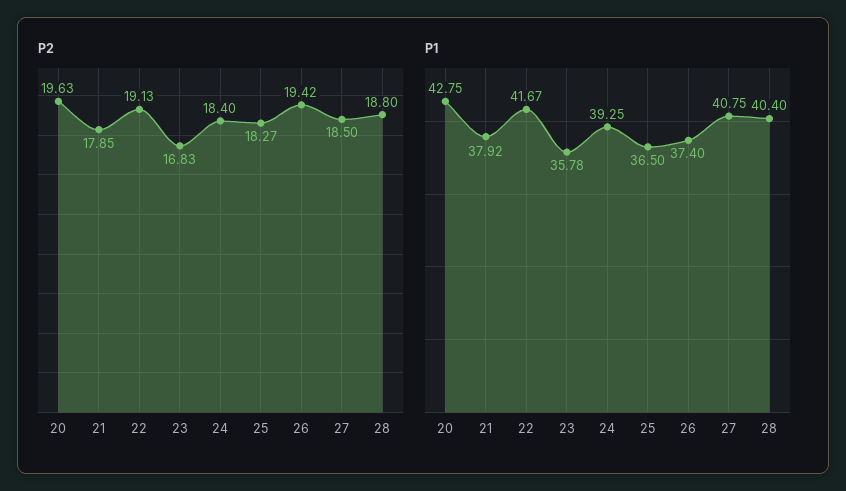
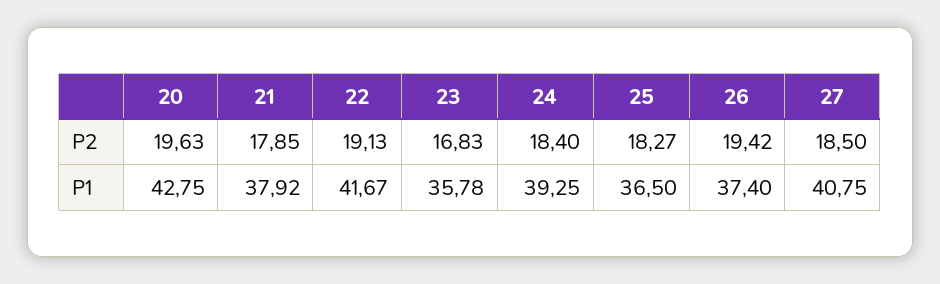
  {
    "P2": {
      "20": 19.63,
      "21": 17.85,
      "22": 19.13,
      "23": 16.83,
      "24": 18.4,
      "25": 18.27,
      "26": 19.42,
-     "27": 18.5,
+     "27": 18.5
-     "28": 18.8
    },
    "P1": {
      "20": 42.75,
      "21": 37.92,
      "22": 41.67,
      "23": 35.78,
      "24": 39.25,
      "25": 36.5,
      "26": 37.4,
-     "27": 40.75,
+     "27": 40.75
-     "28": 40.4
    }
  }

